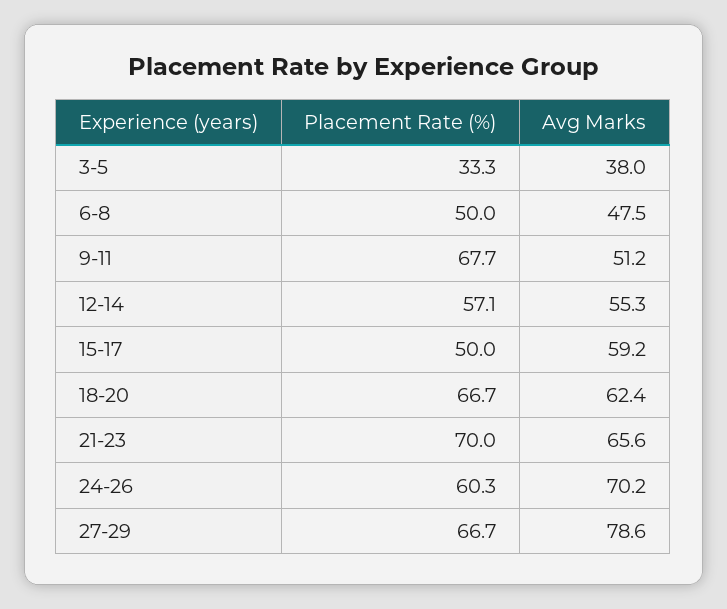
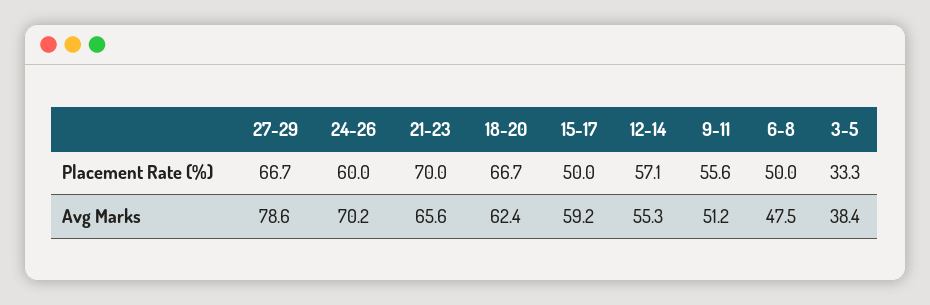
  {
    "Placement Rate (%)": {
      "3-5": 33.3,
      "6-8": 50,
-     "9-11": 67.7,
+     "9-11": 55.6,
      "12-14": 57.1,
      "15-17": 50,
      "18-20": 66.7,
      "21-23": 70,
-     "24-26": 60.3,
+     "24-26": 60,
      "27-29": 66.7
    },
    "Avg Marks": {
-     "3-5": 38,
+     "3-5": 38.4,
      "6-8": 47.5,
      "9-11": 51.2,
      "12-14": 55.3,
      "15-17": 59.2,
      "18-20": 62.4,
      "21-23": 65.6,
      "24-26": 70.2,
      "27-29": 78.6
    }
  }

